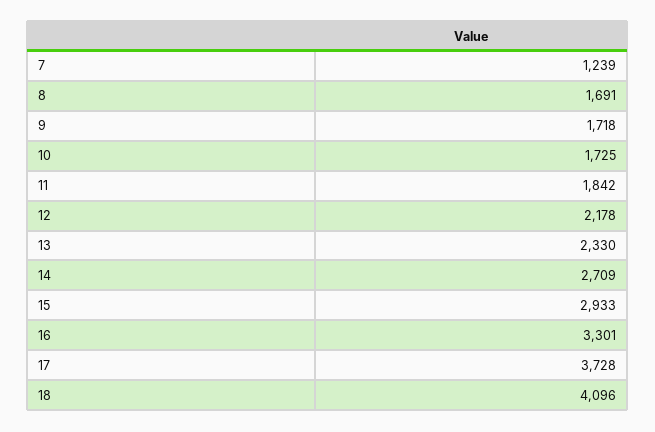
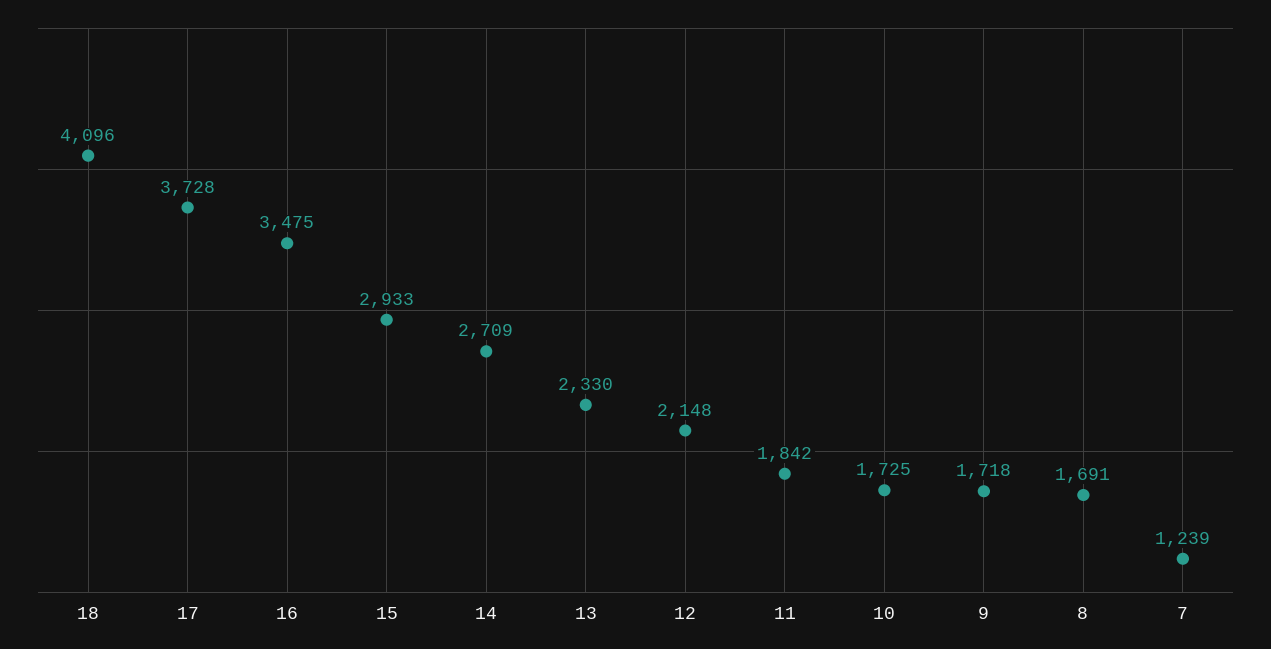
  {
    "7": 1239,
    "8": 1691,
    "9": 1718,
    "10": 1725,
    "11": 1842,
-   "12": 2178,
+   "12": 2148,
    "13": 2330,
    "14": 2709,
    "15": 2933,
-   "16": 3301,
+   "16": 3475,
    "17": 3728,
    "18": 4096
  }

